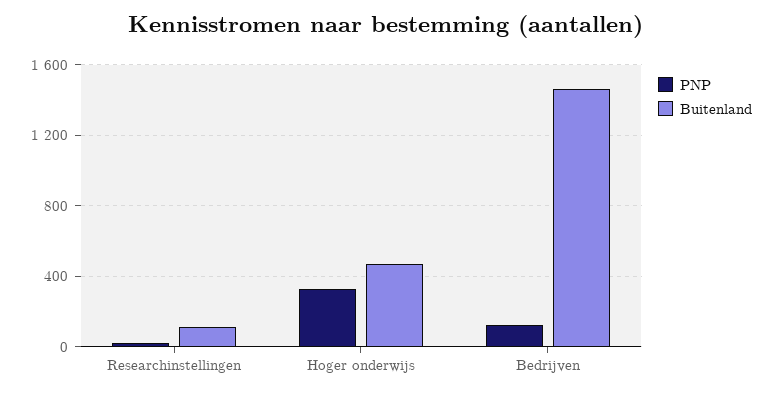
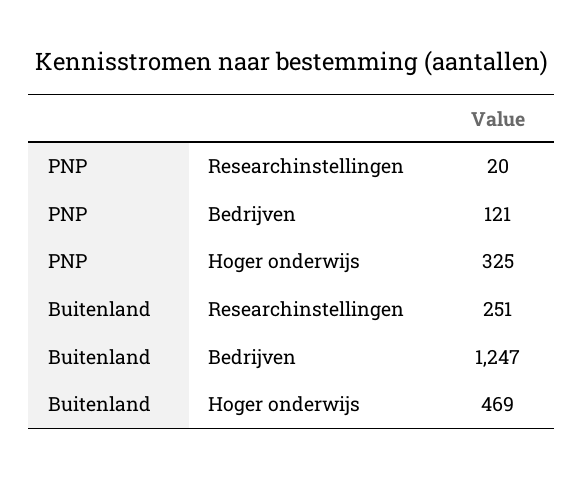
  {
    "PNP": {
      "Researchinstellingen": 20,
      "Hoger onderwijs": 325,
      "Bedrijven": 121
    },
    "Buitenland": {
-     "Researchinstellingen": 100,
+     "Researchinstellingen": 251,
      "Hoger onderwijs": 469,
-     "Bedrijven": 1450
+     "Bedrijven": 1247
    }
  }

